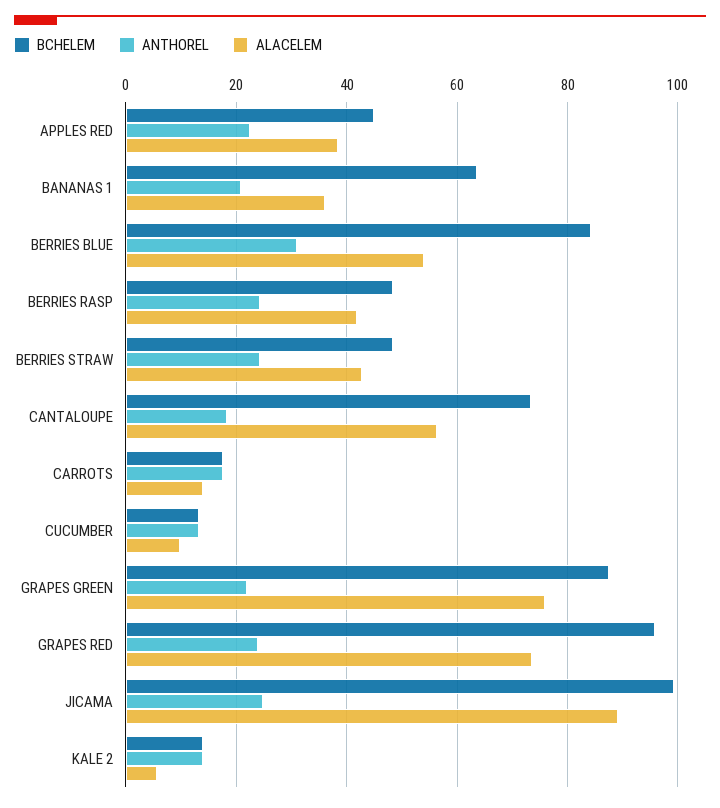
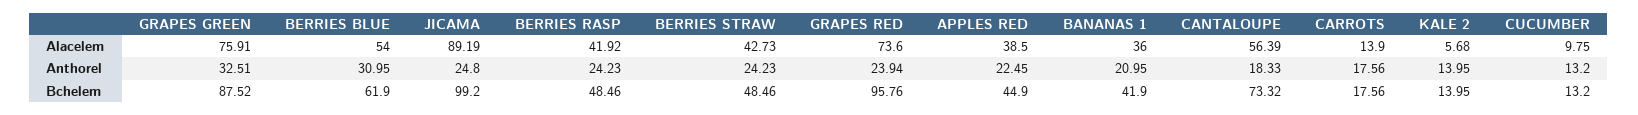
  {
    "BCHELEM": {
      "APPLES RED": 44.9,
-     "BANANAS 1": 64,
+     "BANANAS 1": 41.9,
-     "BERRIES BLUE": 84,
+     "BERRIES BLUE": 61.9,
      "BERRIES RASP": 48.46,
      "BERRIES STRAW": 48.46,
      "CANTALOUPE": 73.32,
      "CARROTS": 17.56,
      "CUCUMBER": 13.2,
      "GRAPES GREEN": 87.52,
      "GRAPES RED": 95.76,
      "JICAMA": 99.2,
      "KALE 2": 13.95
    },
    "ANTHOREL": {
      "APPLES RED": 22.45,
      "BANANAS 1": 20.95,
      "BERRIES BLUE": 30.95,
      "BERRIES RASP": 24.23,
      "BERRIES STRAW": 24.23,
      "CANTALOUPE": 18.33,
      "CARROTS": 17.56,
      "CUCUMBER": 13.2,
-     "GRAPES GREEN": 22,
+     "GRAPES GREEN": 32.51,
      "GRAPES RED": 23.94,
      "JICAMA": 24.8,
      "KALE 2": 13.95
    },
    "ALACELEM": {
      "APPLES RED": 38.5,
      "BANANAS 1": 36,
      "BERRIES BLUE": 54,
      "BERRIES RASP": 41.92,
      "BERRIES STRAW": 42.73,
      "CANTALOUPE": 56.39,
      "CARROTS": 13.9,
      "CUCUMBER": 9.75,
      "GRAPES GREEN": 75.91,
      "GRAPES RED": 73.6,
      "JICAMA": 89.19,
      "KALE 2": 5.68
    }
  }

